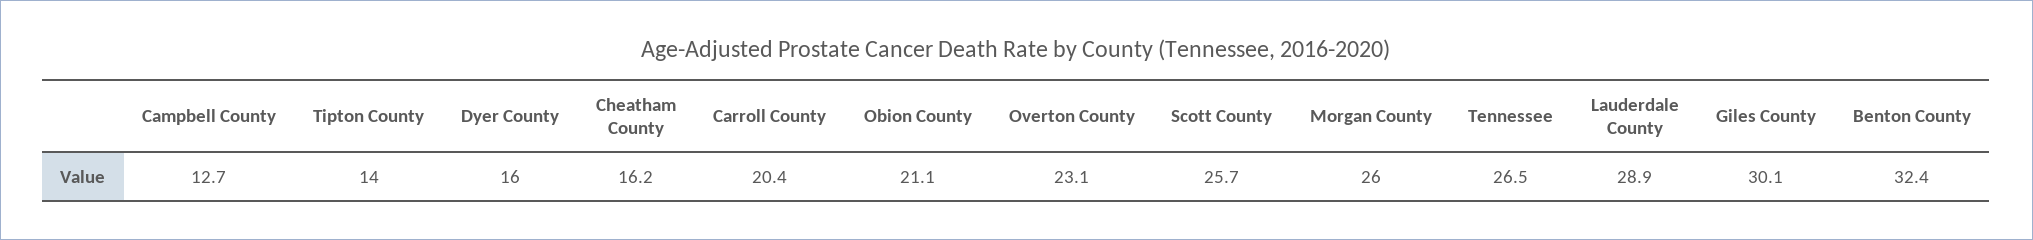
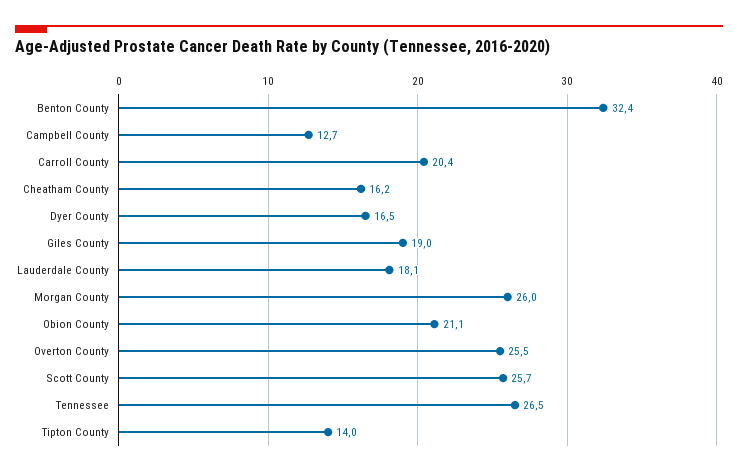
  {
    "Campbell County": 12.7,
    "Tipton County": 14,
-   "Dyer County": 16,
+   "Dyer County": 16.5,
    "Cheatham County": 16.2,
    "Carroll County": 20.4,
    "Obion County": 21.1,
-   "Overton County": 23.1,
+   "Overton County": 25.5,
    "Scott County": 25.7,
    "Morgan County": 26,
    "Tennessee": 26.5,
-   "Lauderdale County": 28.9,
+   "Lauderdale County": 18.1,
-   "Giles County": 30.1,
+   "Giles County": 19,
    "Benton County": 32.4
  }

